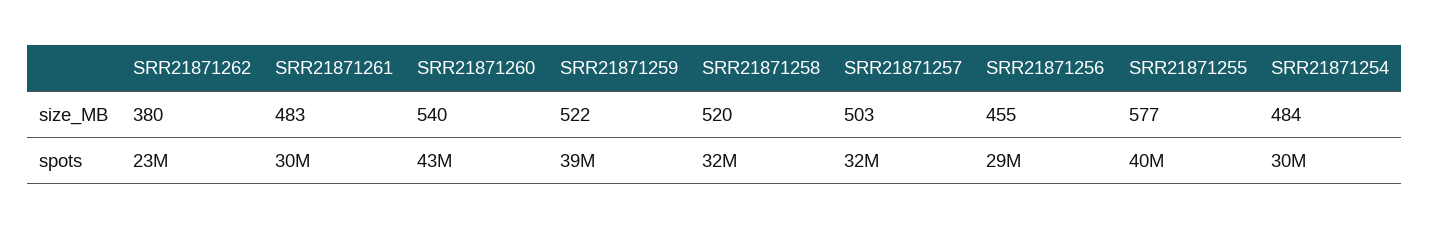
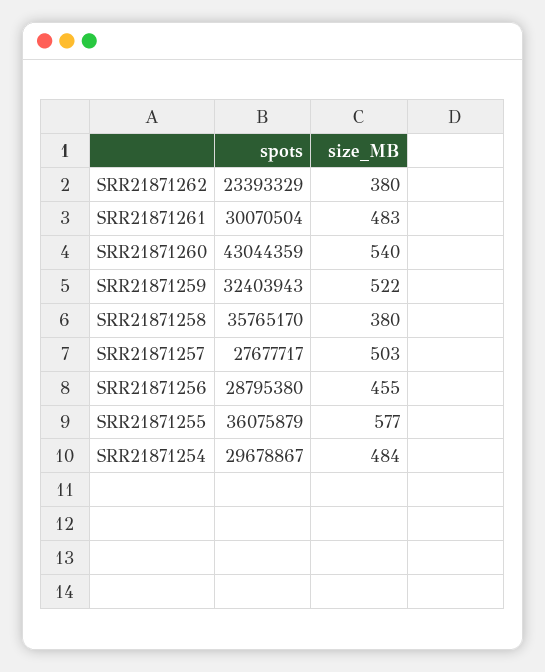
  {
    "SRR21871262": {
      "size_MB": 380,
      "spots": 23393329
    },
    "SRR21871261": {
      "size_MB": 483,
      "spots": 30070504
    },
    "SRR21871260": {
      "size_MB": 540,
      "spots": 43044359
    },
    "SRR21871259": {
      "size_MB": 522,
-     "spots": 39000000
+     "spots": 32403943
    },
    "SRR21871258": {
-     "size_MB": 520,
+     "size_MB": 380,
-     "spots": 32000000
+     "spots": 35765170
    },
    "SRR21871257": {
      "size_MB": 503,
-     "spots": 32000000
+     "spots": 27677717
    },
    "SRR21871256": {
      "size_MB": 455,
      "spots": 28795380
    },
    "SRR21871255": {
      "size_MB": 577,
-     "spots": 40000000
+     "spots": 36075879
    },
    "SRR21871254": {
      "size_MB": 484,
      "spots": 29678867
    }
  }

